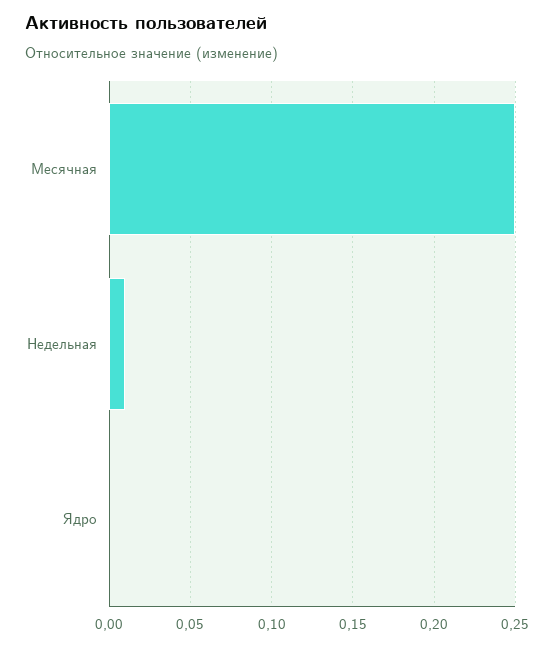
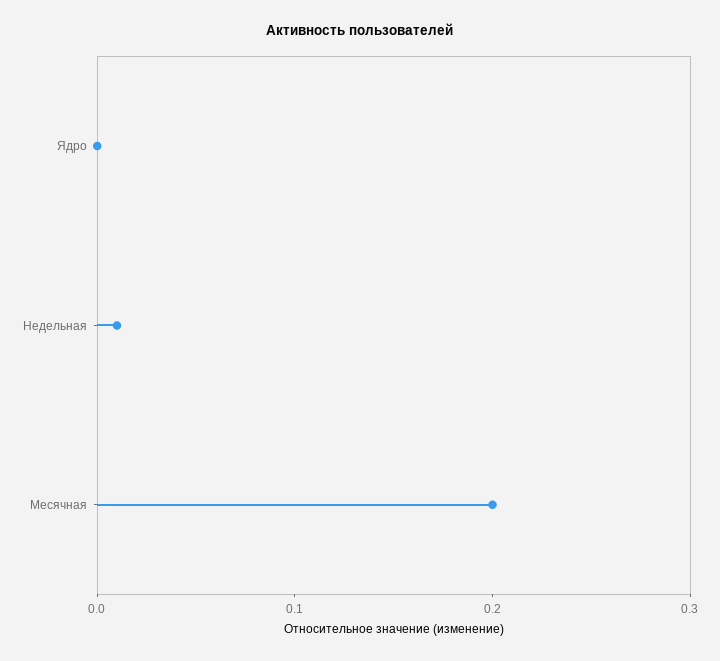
  {
-   "Месячная": 0.25,
+   "Месячная": 0.2,
    "Недельная": 0.01,
    "Ядро": 0
  }

